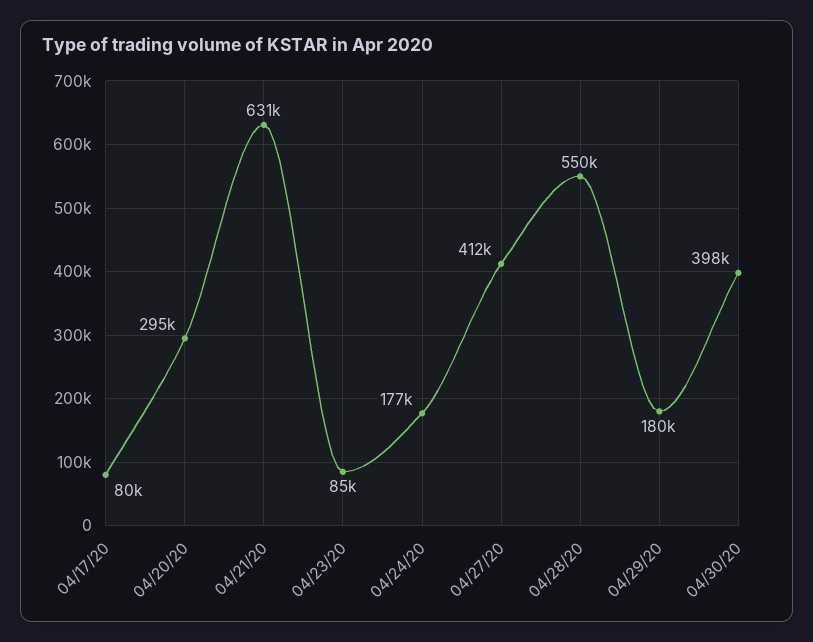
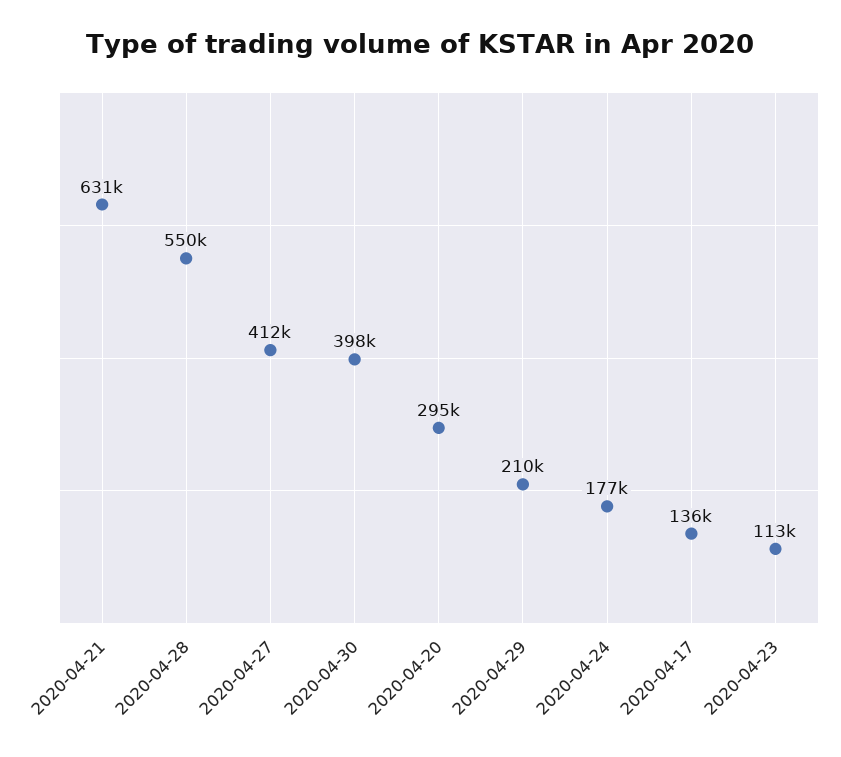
  {
-   "04/17/20": 80000,
+   "04/17/20": 136000,
    "04/20/20": 295000,
    "04/21/20": 631000,
-   "04/23/20": 85000,
+   "04/23/20": 113000,
    "04/24/20": 177000,
    "04/27/20": 412000,
    "04/28/20": 550000,
-   "04/29/20": 180000,
+   "04/29/20": 210000,
    "04/30/20": 398000
  }

